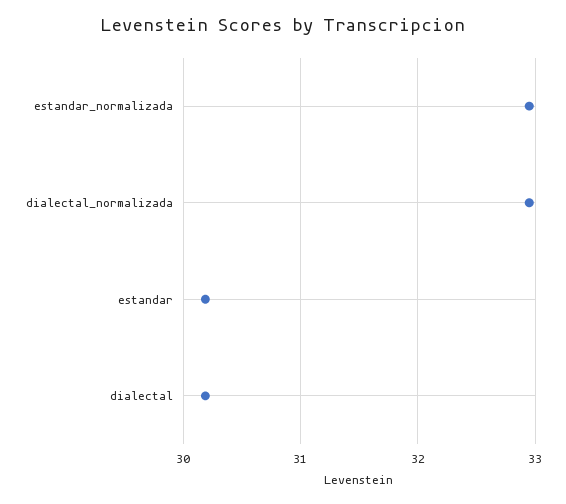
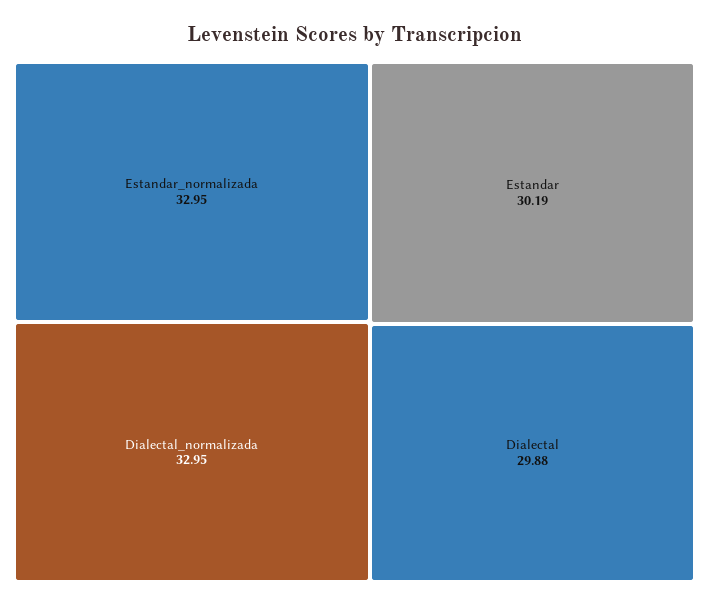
  {
    "estandar_normalizada": 32.95,
    "dialectal_normalizada": 32.95,
    "estandar": 30.19,
-   "dialectal": 30.2
+   "dialectal": 29.88
  }

